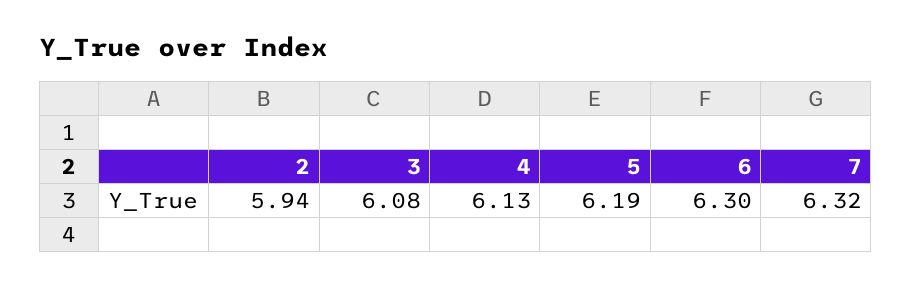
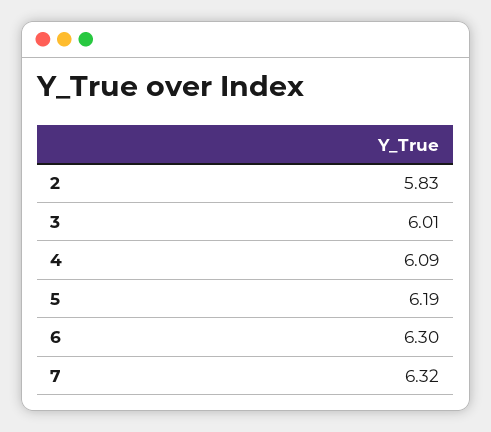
  {
-   "2": 5.94,
+   "2": 5.83,
-   "3": 6.08,
+   "3": 6.01,
-   "4": 6.13,
+   "4": 6.09,
    "5": 6.19,
    "6": 6.3,
    "7": 6.32
  }

